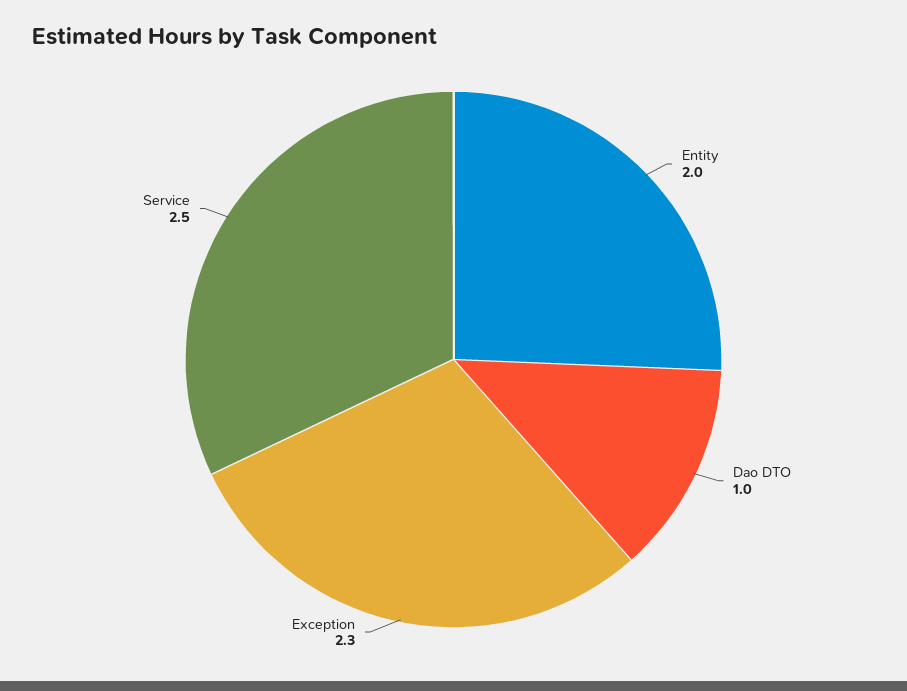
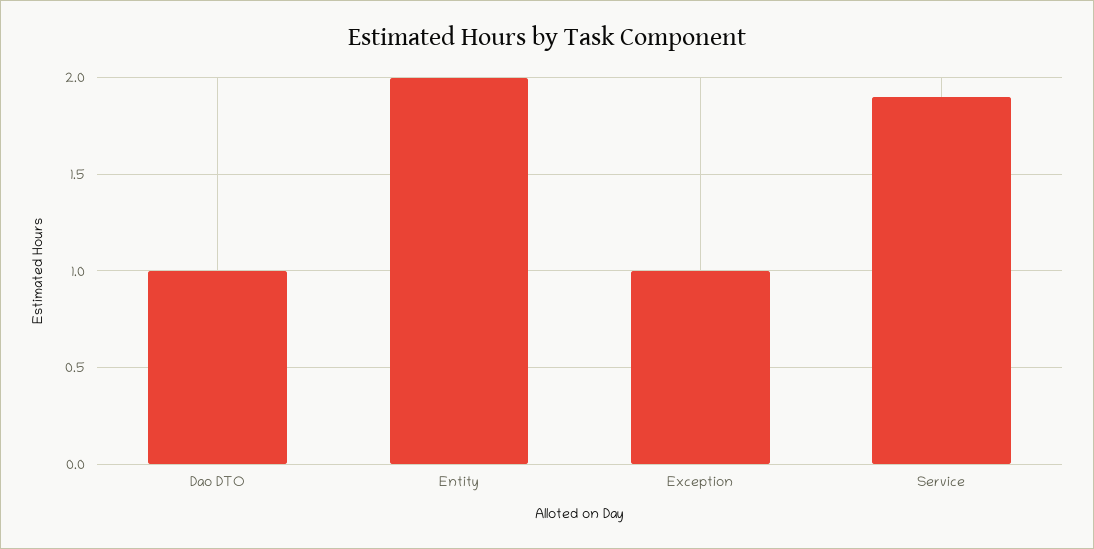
  {
    "Entity": 2,
    "Dao DTO": 1,
-   "Exception": 2.3,
+   "Exception": 1,
-   "Service": 2.5
+   "Service": 1.9
  }

